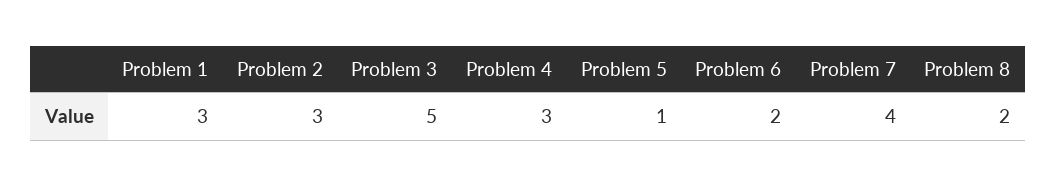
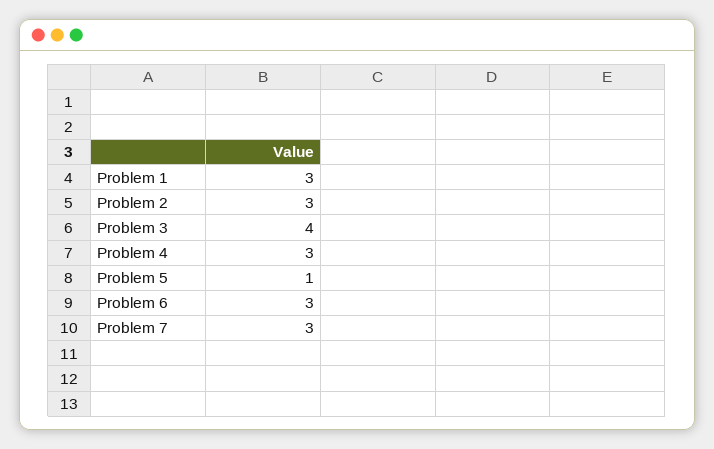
  {
    "Problem 1": 3,
    "Problem 2": 3,
-   "Problem 3": 5,
+   "Problem 3": 4,
    "Problem 4": 3,
    "Problem 5": 1,
-   "Problem 6": 2,
+   "Problem 6": 3,
-   "Problem 7": 4,
+   "Problem 7": 3
-   "Problem 8": 2
  }

